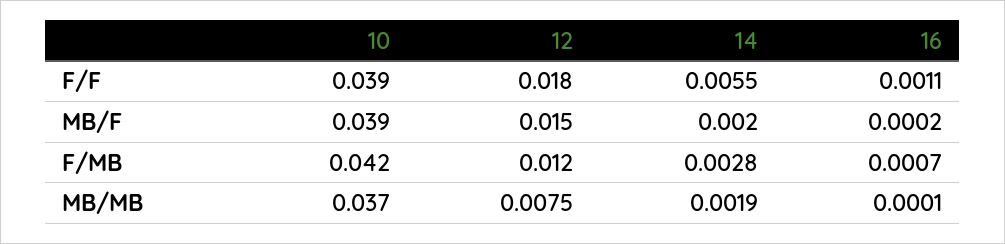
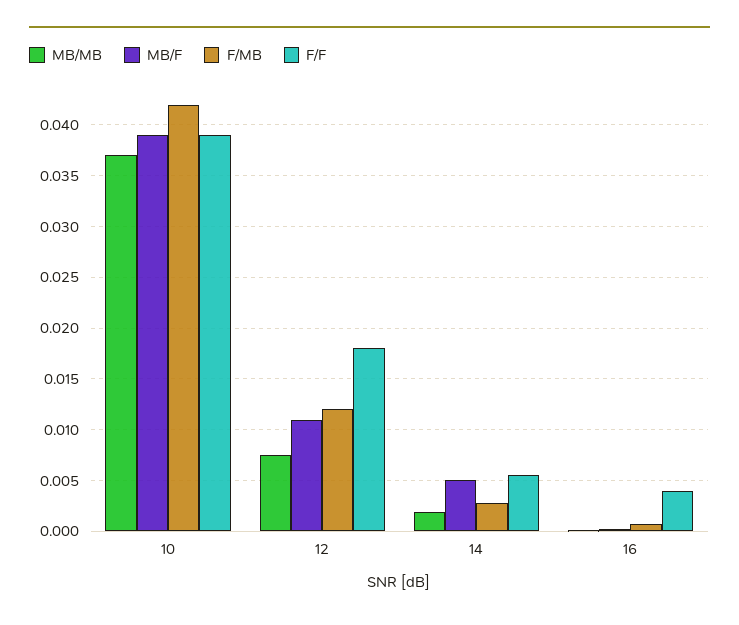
  {
    "F/F": {
      "10": 0.039,
      "12": 0.018,
      "14": 0.0055,
-     "16": 0.0011
+     "16": 0.004
    },
    "MB/F": {
      "10": 0.039,
-     "12": 0.015,
+     "12": 0.011,
-     "14": 0.002,
+     "14": 0.005,
      "16": 0.0002
    },
    "F/MB": {
      "10": 0.042,
      "12": 0.012,
      "14": 0.0028,
      "16": 0.0007
    },
    "MB/MB": {
      "10": 0.037,
      "12": 0.0075,
      "14": 0.0019,
      "16": 0.0001
    }
  }

